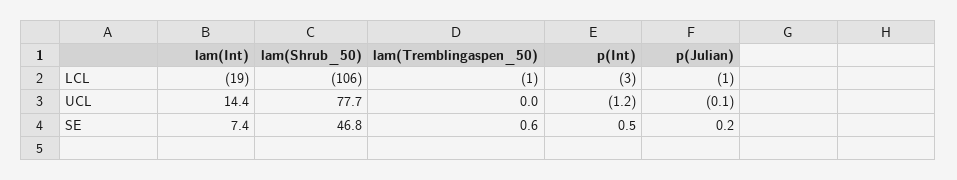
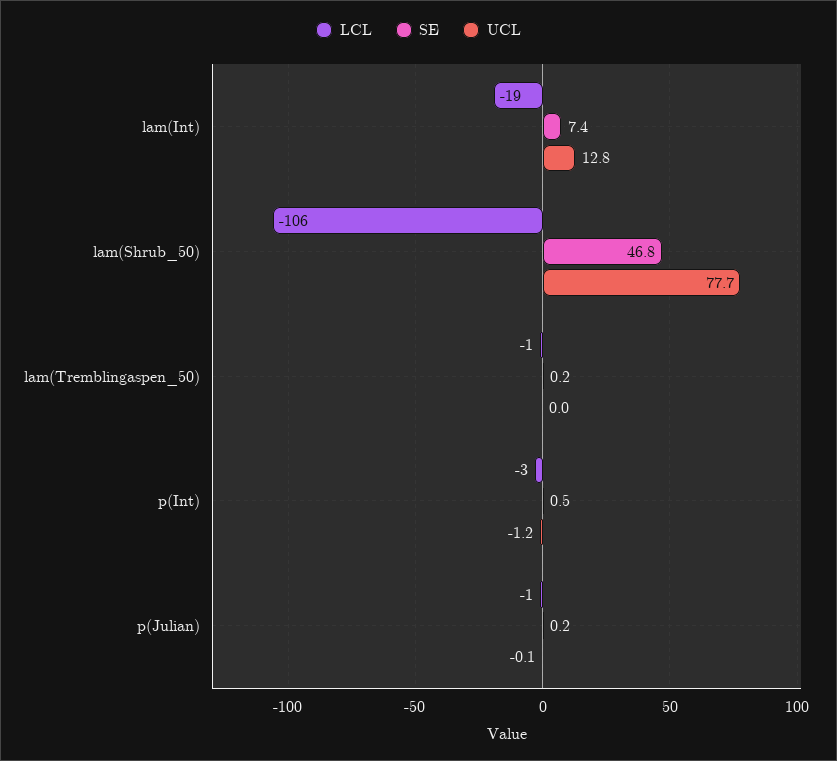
  {
    "LCL": {
      "lam(Int)": -19,
      "lam(Shrub_50)": -106,
      "lam(Tremblingaspen_50)": -1,
      "p(Int)": -3,
      "p(Julian)": -1
    },
    "UCL": {
-     "lam(Int)": 14.4,
+     "lam(Int)": 12.8,
      "lam(Shrub_50)": 77.7,
      "lam(Tremblingaspen_50)": 0,
      "p(Int)": -1.2,
      "p(Julian)": -0.1
    },
    "SE": {
      "lam(Int)": 7.4,
      "lam(Shrub_50)": 46.8,
-     "lam(Tremblingaspen_50)": 0.6,
+     "lam(Tremblingaspen_50)": 0.2,
      "p(Int)": 0.5,
      "p(Julian)": 0.2
    }
  }

